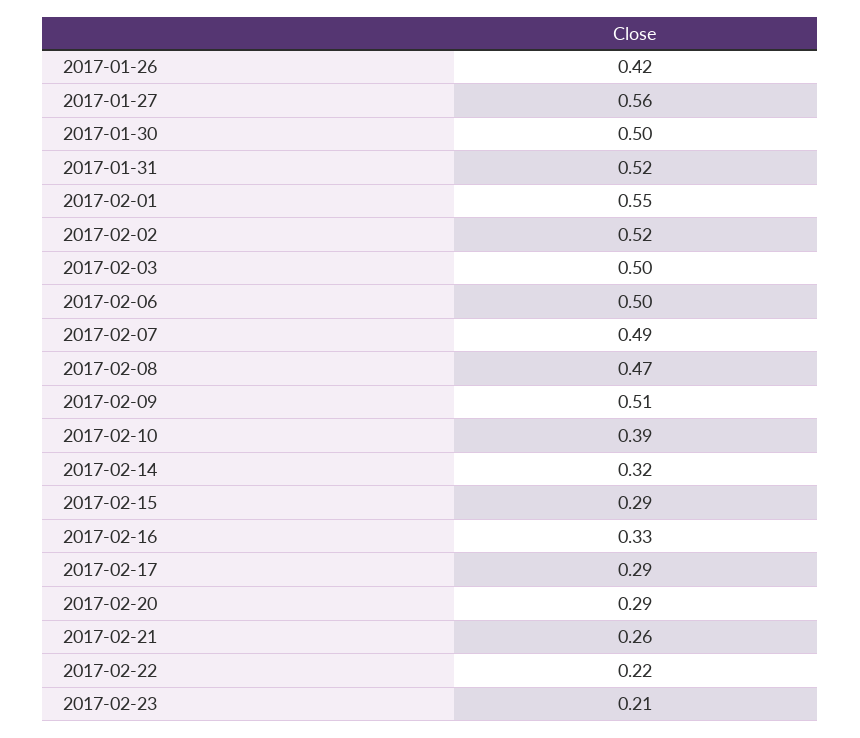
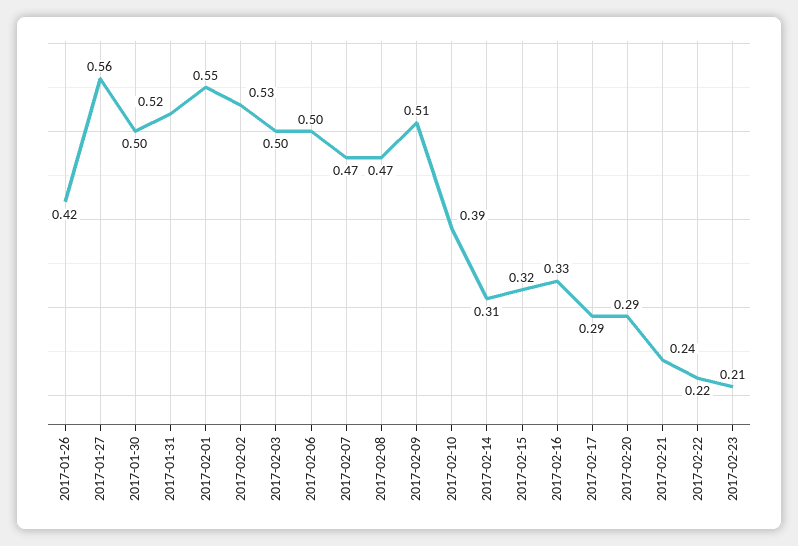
  {
    "2017-01-26": 0.42,
    "2017-01-27": 0.56,
    "2017-01-30": 0.5,
    "2017-01-31": 0.52,
    "2017-02-01": 0.55,
-   "2017-02-02": 0.52,
+   "2017-02-02": 0.53,
    "2017-02-03": 0.5,
    "2017-02-06": 0.5,
-   "2017-02-07": 0.49,
+   "2017-02-07": 0.47,
    "2017-02-08": 0.47,
    "2017-02-09": 0.51,
    "2017-02-10": 0.39,
-   "2017-02-14": 0.32,
+   "2017-02-14": 0.31,
-   "2017-02-15": 0.29,
+   "2017-02-15": 0.32,
    "2017-02-16": 0.33,
    "2017-02-17": 0.29,
    "2017-02-20": 0.29,
-   "2017-02-21": 0.26,
+   "2017-02-21": 0.24,
    "2017-02-22": 0.22,
    "2017-02-23": 0.21
  }

